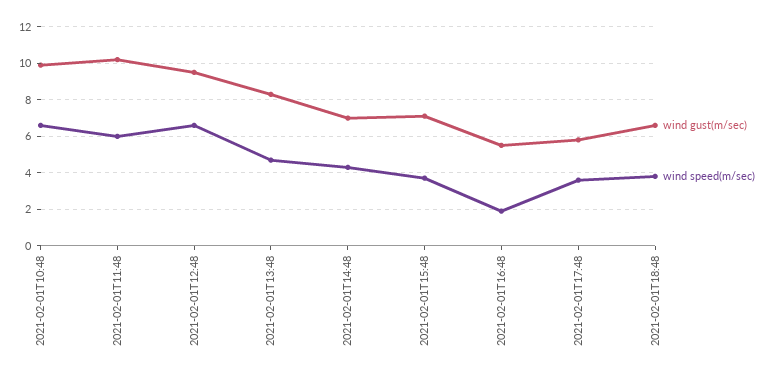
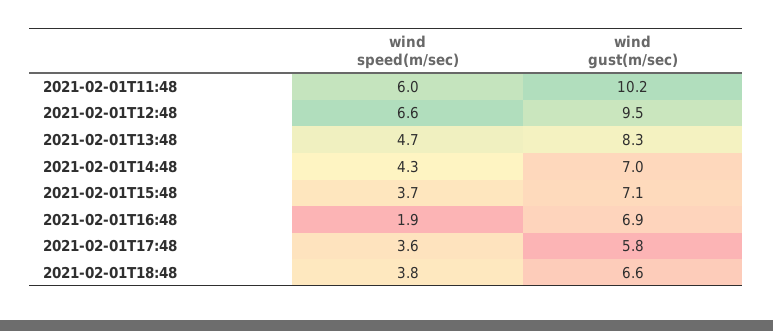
  {
    "wind gust(m/sec)": {
-     "2021-02-01T10:48": 10,
      "2021-02-01T11:48": 10.2,
      "2021-02-01T12:48": 9.5,
      "2021-02-01T13:48": 8.3,
      "2021-02-01T14:48": 7,
      "2021-02-01T15:48": 7.1,
-     "2021-02-01T16:48": 5.5,
+     "2021-02-01T16:48": 6.9,
      "2021-02-01T17:48": 5.8,
      "2021-02-01T18:48": 6.6
    },
    "wind speed(m/sec)": {
-     "2021-02-01T10:48": 6.5,
      "2021-02-01T11:48": 6,
      "2021-02-01T12:48": 6.6,
      "2021-02-01T13:48": 4.7,
      "2021-02-01T14:48": 4.3,
      "2021-02-01T15:48": 3.7,
      "2021-02-01T16:48": 1.9,
      "2021-02-01T17:48": 3.6,
      "2021-02-01T18:48": 3.8
    }
  }

